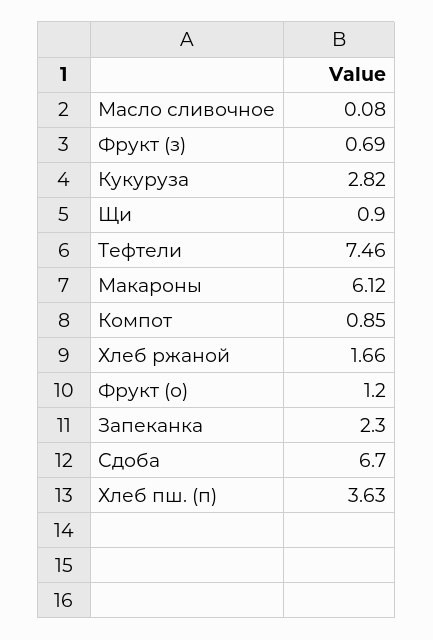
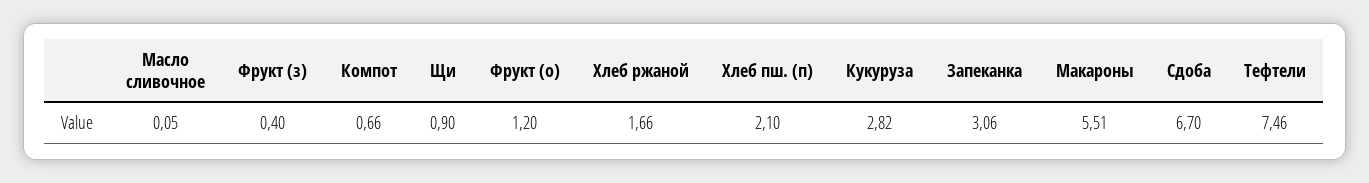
  {
-   "Масло сливочное": 0.08,
+   "Масло сливочное": 0.05,
-   "Фрукт (з)": 0.69,
+   "Фрукт (з)": 0.4,
    "Кукуруза": 2.82,
    "Щи": 0.9,
    "Тефтели": 7.46,
-   "Макароны": 6.12,
+   "Макароны": 5.51,
-   "Компот": 0.85,
+   "Компот": 0.66,
    "Хлеб ржаной": 1.66,
    "Фрукт (о)": 1.2,
-   "Запеканка": 2.3,
+   "Запеканка": 3.06,
    "Сдоба": 6.7,
-   "Хлеб пш. (п)": 3.63
+   "Хлеб пш. (п)": 2.1
  }

